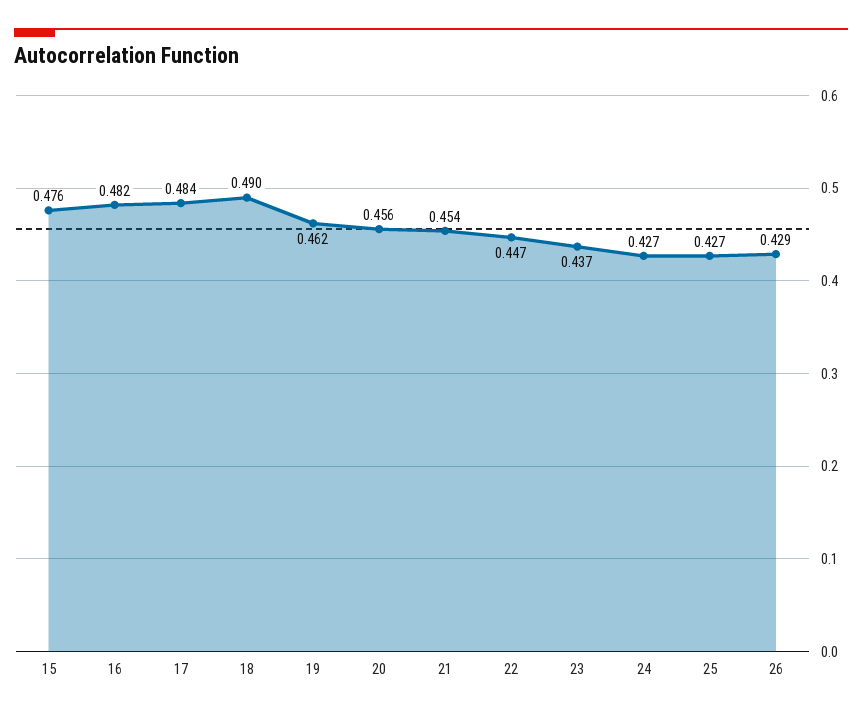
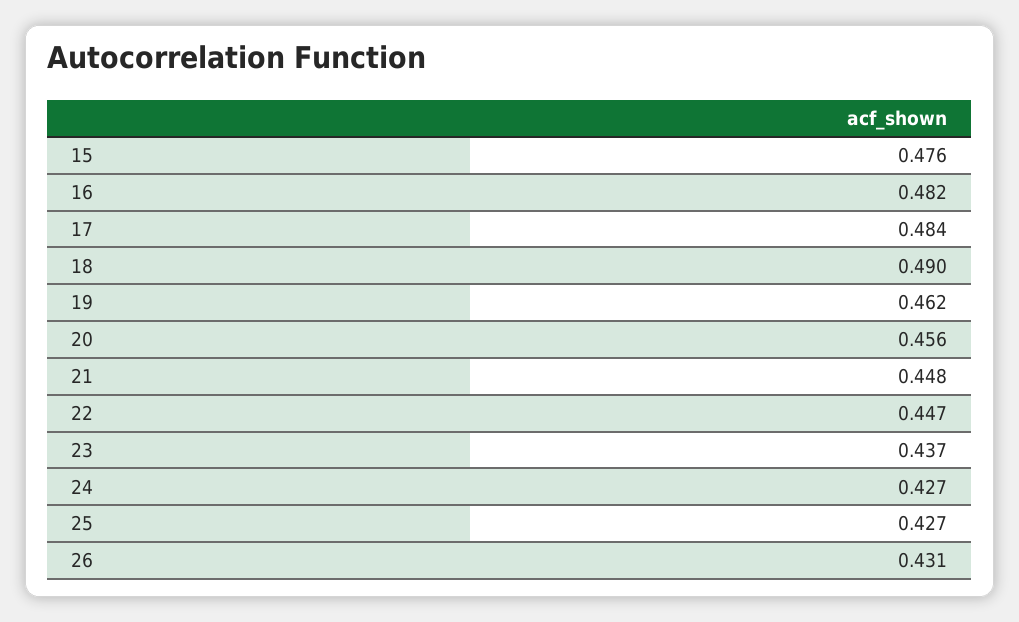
  {
    "15": 0.476,
    "16": 0.482,
    "17": 0.484,
    "18": 0.49,
    "19": 0.462,
    "20": 0.456,
-   "21": 0.454,
+   "21": 0.448,
    "22": 0.447,
    "23": 0.437,
    "24": 0.427,
    "25": 0.427,
-   "26": 0.429
+   "26": 0.431
  }

